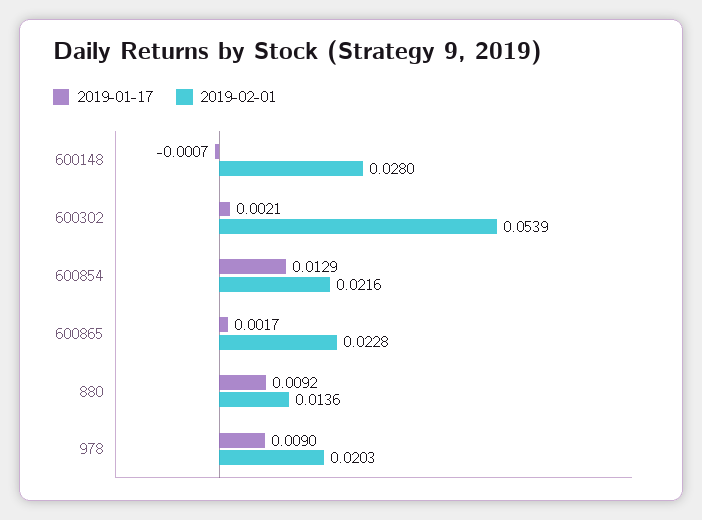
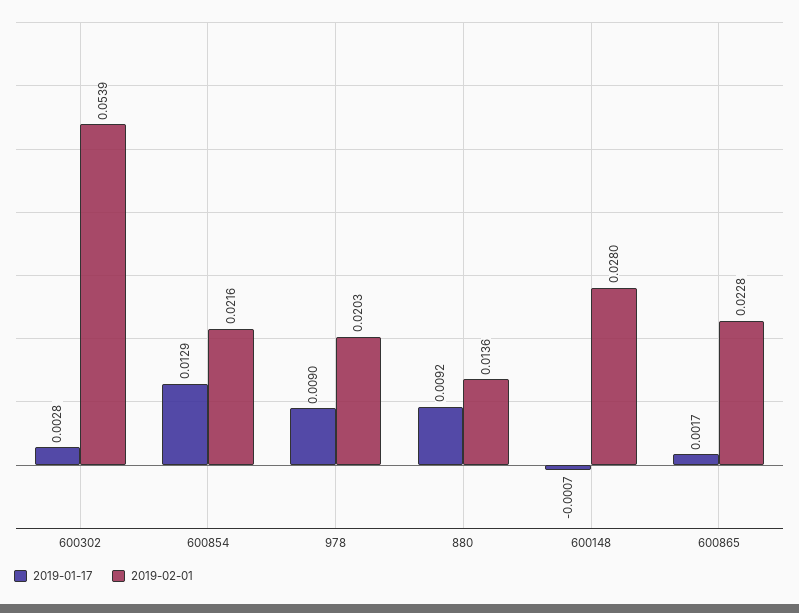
  {
    "2019-01-17": {
      "600148": -0.0007,
-     "600302": 0.0021,
+     "600302": 0.0028,
      "600854": 0.0129,
      "600865": 0.0017,
      "880": 0.0092,
      "978": 0.009
    },
    "2019-02-01": {
      "600148": 0.028,
      "600302": 0.0539,
      "600854": 0.0216,
      "600865": 0.0228,
      "880": 0.0136,
      "978": 0.0203
    }
  }

